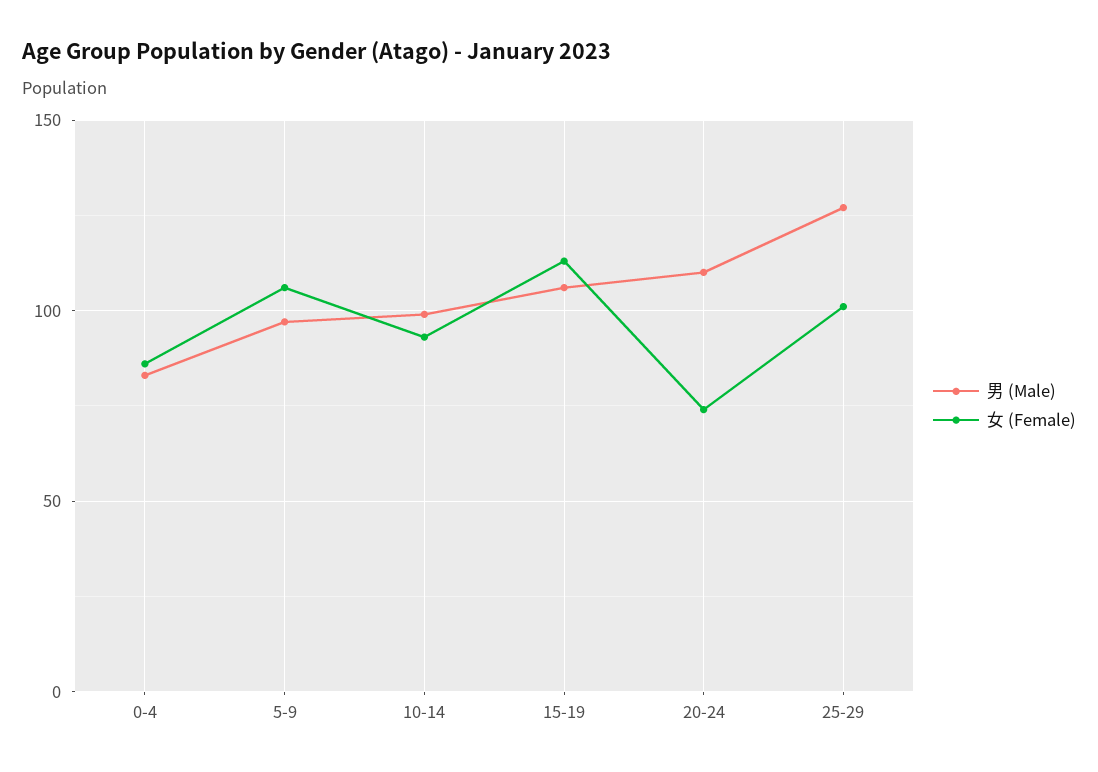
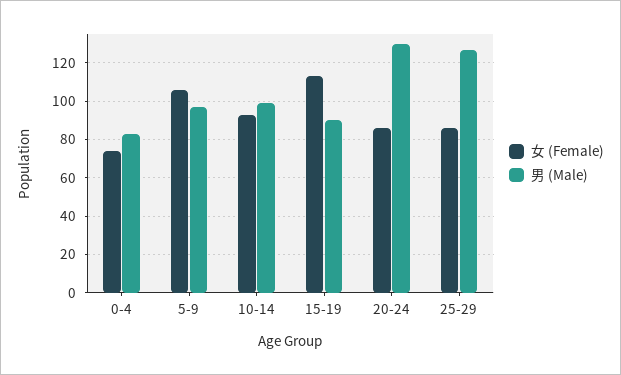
  {
    "男 (Male)": {
      "0-4": 85,
      "5-9": 95,
      "10-14": 100,
-     "15-19": 105,
+     "15-19": 90,
-     "20-24": 110,
+     "20-24": 130,
      "25-29": 125
    },
    "女 (Female)": {
-     "0-4": 85,
+     "0-4": 75,
      "5-9": 105,
      "10-14": 95,
      "15-19": 115,
-     "20-24": 75,
+     "20-24": 85,
-     "25-29": 100
+     "25-29": 85
    }
  }

